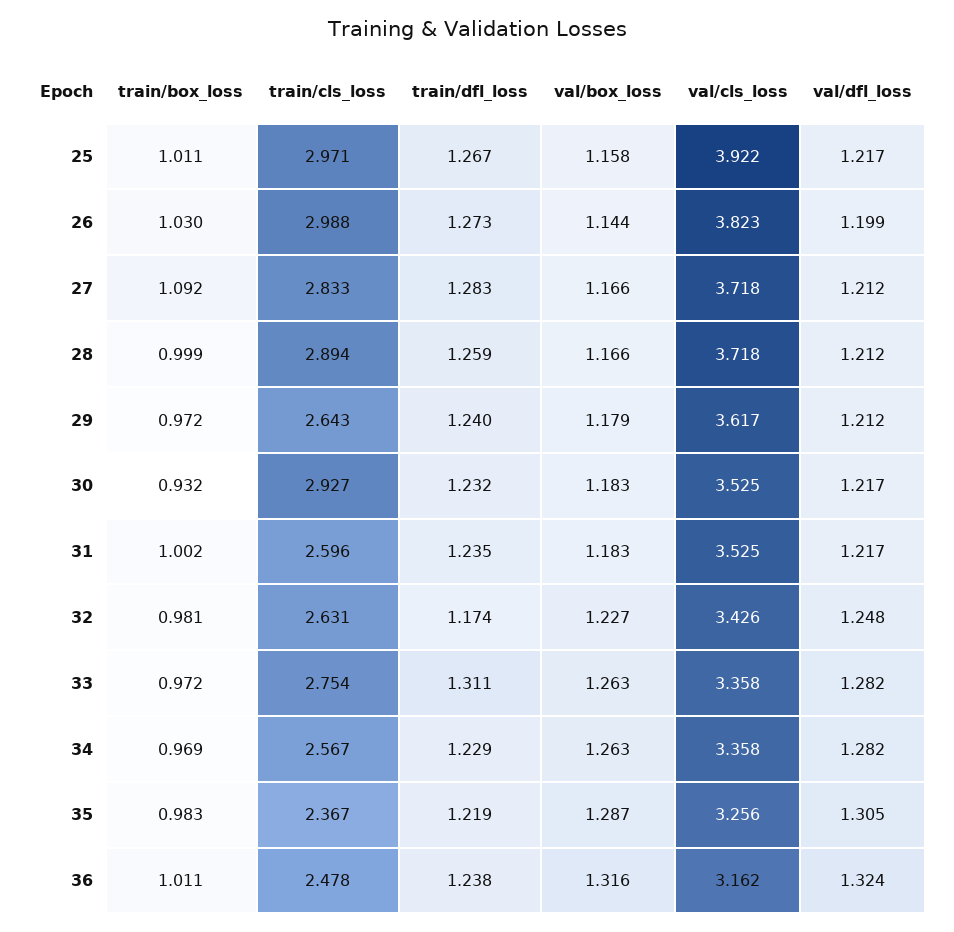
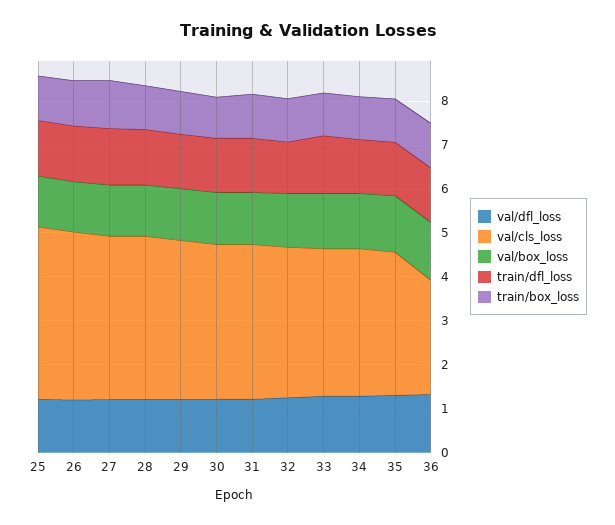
  {
    "train/box_loss": {
      "25": 1.011,
      "26": 1.03,
      "27": 1.092,
      "28": 0.999,
      "29": 0.972,
      "30": 0.932,
      "31": 1.002,
      "32": 0.981,
      "33": 0.972,
      "34": 0.969,
      "35": 0.983,
      "36": 1.011
    },
-   "train/cls_loss": {
-     "25": 2.971,
-     "26": 2.988,
-     "27": 2.833,
-     "28": 2.894,
-     "29": 2.643,
-     "30": 2.927,
-     "31": 2.596,
-     "32": 2.631,
-     "33": 2.754,
-     "34": 2.567,
-     "35": 2.367,
-     "36": 2.478
-   },
    "train/dfl_loss": {
      "25": 1.267,
      "26": 1.273,
      "27": 1.283,
      "28": 1.259,
      "29": 1.24,
      "30": 1.232,
      "31": 1.235,
      "32": 1.174,
      "33": 1.311,
      "34": 1.229,
      "35": 1.219,
      "36": 1.238
    },
    "val/box_loss": {
      "25": 1.158,
      "26": 1.144,
      "27": 1.166,
      "28": 1.166,
      "29": 1.179,
      "30": 1.183,
      "31": 1.183,
      "32": 1.227,
      "33": 1.263,
      "34": 1.263,
      "35": 1.287,
      "36": 1.316
    },
    "val/cls_loss": {
      "25": 3.922,
      "26": 3.823,
      "27": 3.718,
      "28": 3.718,
      "29": 3.617,
      "30": 3.525,
      "31": 3.525,
      "32": 3.426,
      "33": 3.358,
      "34": 3.358,
      "35": 3.256,
-     "36": 3.162
+     "36": 2.6
    },
    "val/dfl_loss": {
      "25": 1.217,
      "26": 1.199,
      "27": 1.212,
      "28": 1.212,
      "29": 1.212,
      "30": 1.217,
      "31": 1.217,
      "32": 1.248,
      "33": 1.282,
      "34": 1.282,
      "35": 1.305,
      "36": 1.324
    }
  }

